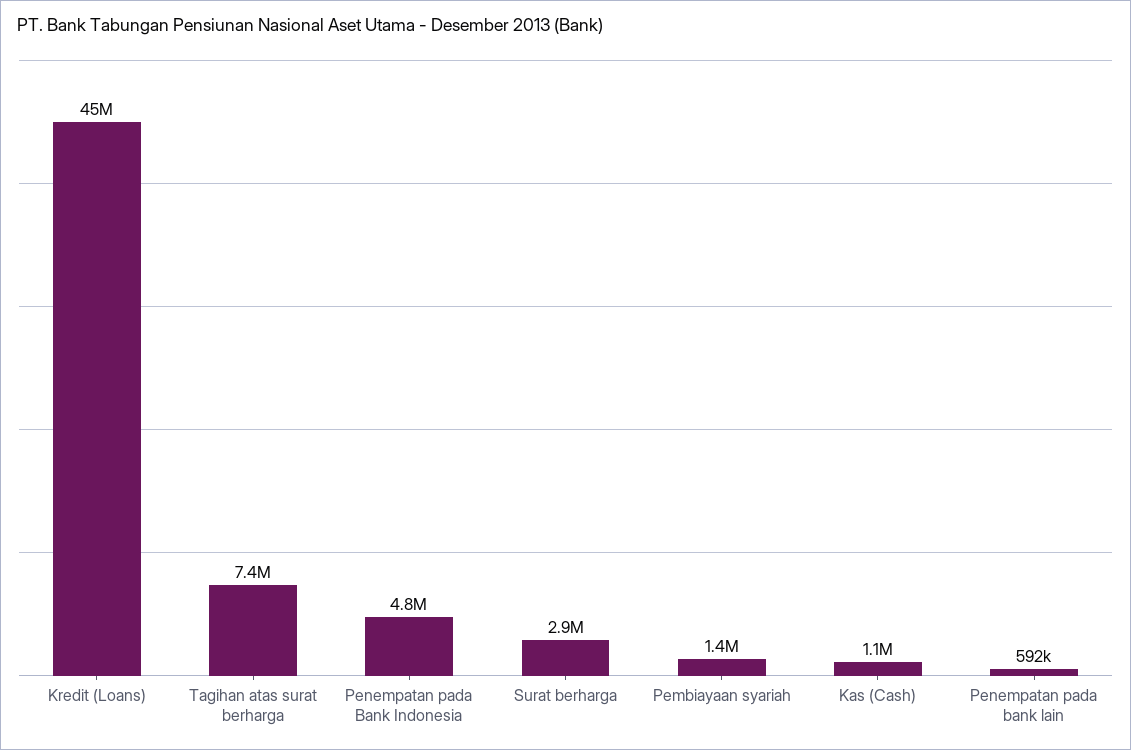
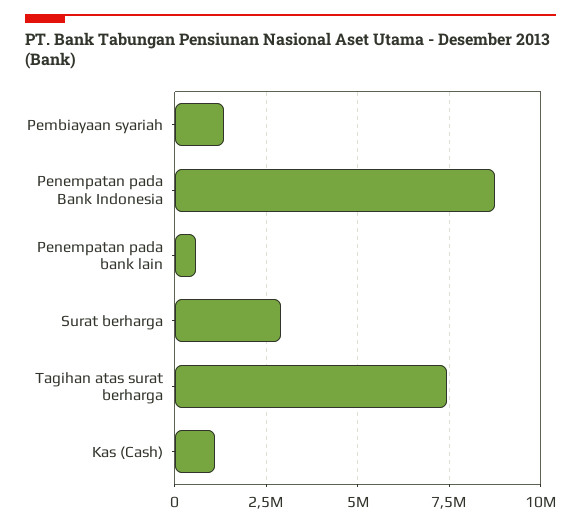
  {
-   "Kredit (Loans)": 45000000,
    "Tagihan atas surat berharga": 7400000,
-   "Penempatan pada Bank Indonesia": 4800000,
+   "Penempatan pada Bank Indonesia": 8750000,
    "Surat berharga": 2900000,
    "Pembiayaan syariah": 1400000,
    "Kas (Cash)": 1100000,
    "Penempatan pada bank lain": 592000
  }

